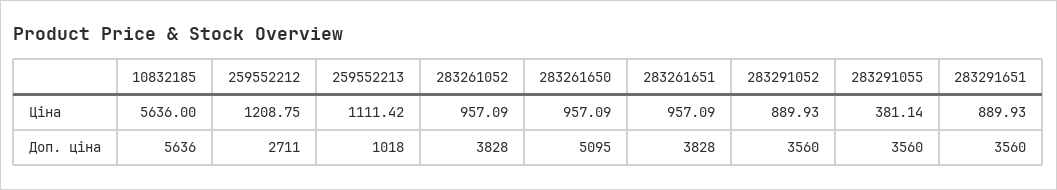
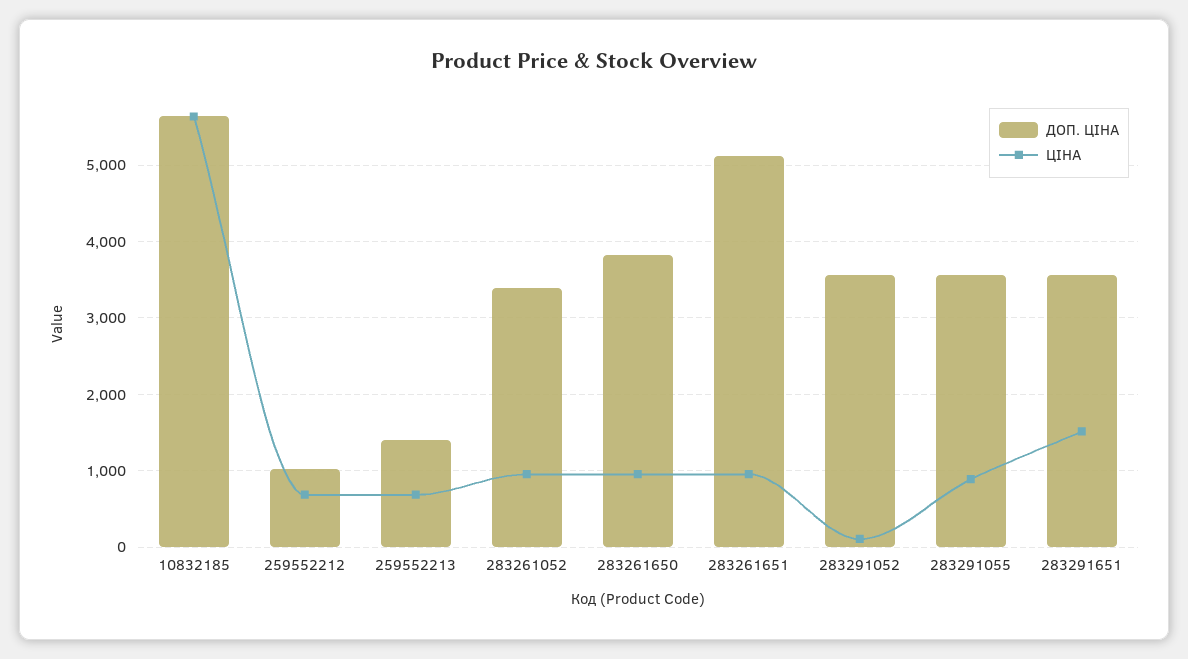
  {
    "Ціна": {
      "10832185": 5636,
-     "259552212": 1208.75,
+     "259552212": 700,
-     "259552213": 1111.42,
+     "259552213": 700,
      "283261052": 957.09,
      "283261650": 957.09,
      "283261651": 957.09,
-     "283291052": 889.93,
+     "283291052": 100,
-     "283291055": 381.14,
+     "283291055": 900,
-     "283291651": 889.93
+     "283291651": 1500
    },
    "Доп. ціна": {
      "10832185": 5636,
-     "259552212": 2711,
+     "259552212": 1000,
-     "259552213": 1018,
+     "259552213": 1400,
-     "283261052": 3828,
+     "283261052": 3400,
-     "283261650": 5095,
+     "283261650": 3800,
-     "283261651": 3828,
+     "283261651": 5100,
      "283291052": 3560,
      "283291055": 3560,
      "283291651": 3560
    }
  }

